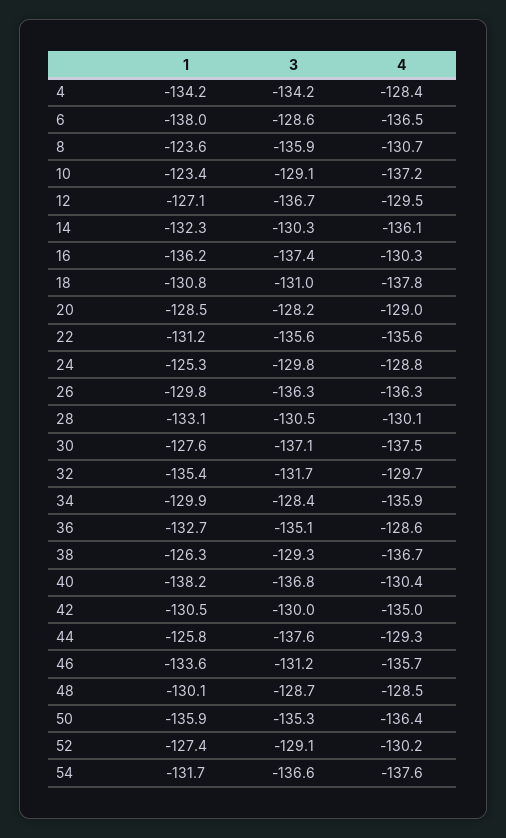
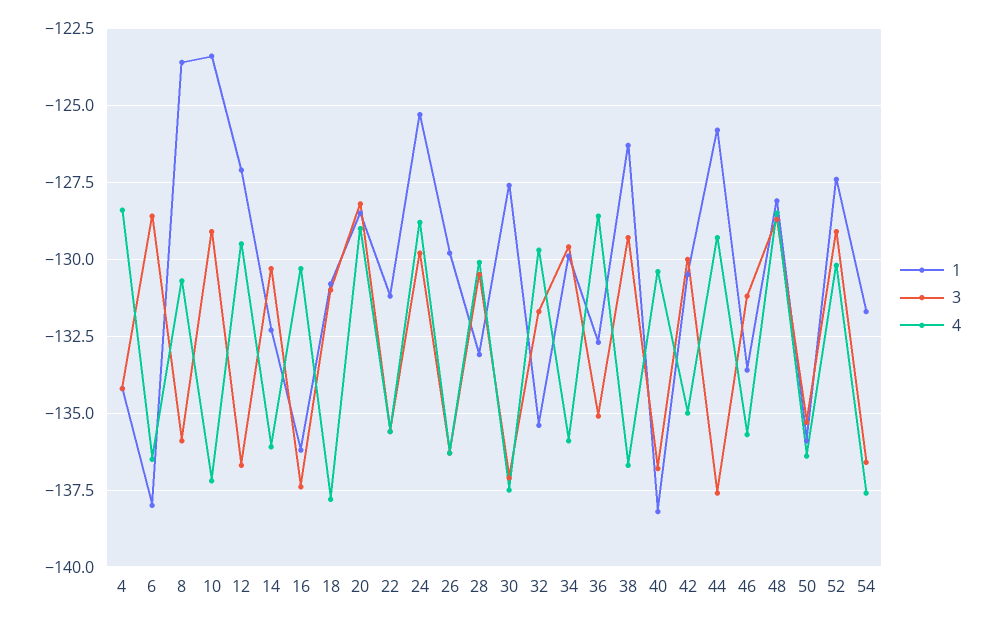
  {
    "1": {
      "4": -134.2,
      "6": -138,
      "8": -123.6,
      "10": -123.4,
      "12": -127.1,
      "14": -132.3,
      "16": -136.2,
      "18": -130.8,
      "20": -128.5,
      "22": -131.2,
      "24": -125.3,
      "26": -129.8,
      "28": -133.1,
      "30": -127.6,
      "32": -135.4,
      "34": -129.9,
      "36": -132.7,
      "38": -126.3,
      "40": -138.2,
      "42": -130.5,
      "44": -125.8,
      "46": -133.6,
-     "48": -130.1,
+     "48": -128,
      "50": -135.9,
      "52": -127.4,
      "54": -131.7
    },
    "3": {
      "4": -134.2,
      "6": -128.6,
      "8": -135.9,
      "10": -129.1,
      "12": -136.7,
      "14": -130.3,
      "16": -137.4,
      "18": -131,
      "20": -128.2,
      "22": -135.6,
      "24": -129.8,
      "26": -136.3,
      "28": -130.5,
      "30": -137.1,
      "32": -131.7,
-     "34": -128.4,
+     "34": -129.5,
      "36": -135.1,
      "38": -129.3,
      "40": -136.8,
      "42": -130,
      "44": -137.6,
      "46": -131.2,
      "48": -128.7,
      "50": -135.3,
      "52": -129.1,
      "54": -136.6
    },
    "4": {
      "4": -128.4,
      "6": -136.5,
      "8": -130.7,
      "10": -137.2,
      "12": -129.5,
      "14": -136.1,
      "16": -130.3,
      "18": -137.8,
      "20": -129,
      "22": -135.6,
      "24": -128.8,
      "26": -136.3,
      "28": -130.1,
      "30": -137.5,
      "32": -129.7,
      "34": -135.9,
      "36": -128.6,
      "38": -136.7,
      "40": -130.4,
      "42": -135,
      "44": -129.3,
      "46": -135.7,
      "48": -128.5,
      "50": -136.4,
      "52": -130.2,
      "54": -137.6
    }
  }

